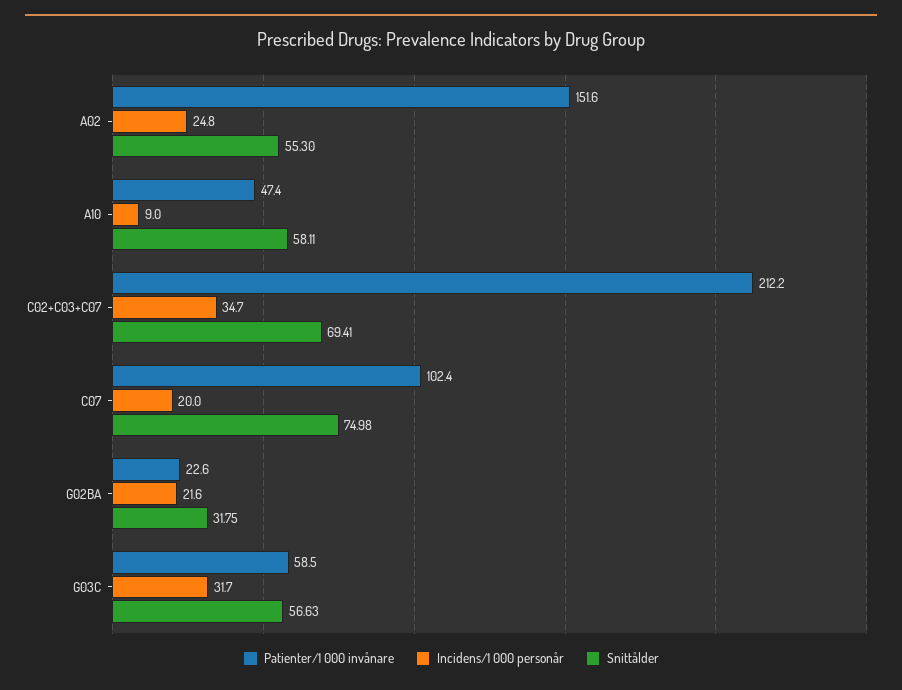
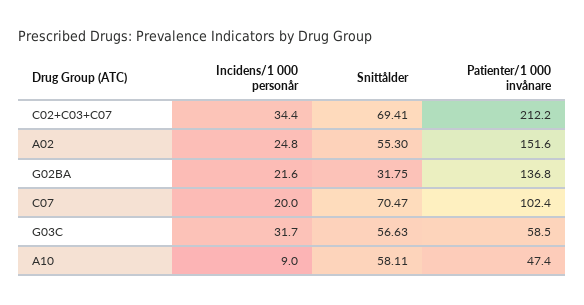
  {
    "Patienter/1 000 invånare": {
      "A02": 151.6,
      "A10": 47.4,
      "C02+C03+C07": 212.2,
      "C07": 102.4,
-     "G02BA": 22.6,
+     "G02BA": 136.8,
      "G03C": 58.5
    },
    "Incidens/1 000 personår": {
      "A02": 24.8,
      "A10": 9,
-     "C02+C03+C07": 34.7,
+     "C02+C03+C07": 34.4,
      "C07": 20,
      "G02BA": 21.6,
      "G03C": 31.7
    },
    "Snittålder": {
      "A02": 55.3,
      "A10": 58.11,
      "C02+C03+C07": 69.41,
-     "C07": 74.98,
+     "C07": 70.47,
      "G02BA": 31.75,
      "G03C": 56.63
    }
  }

